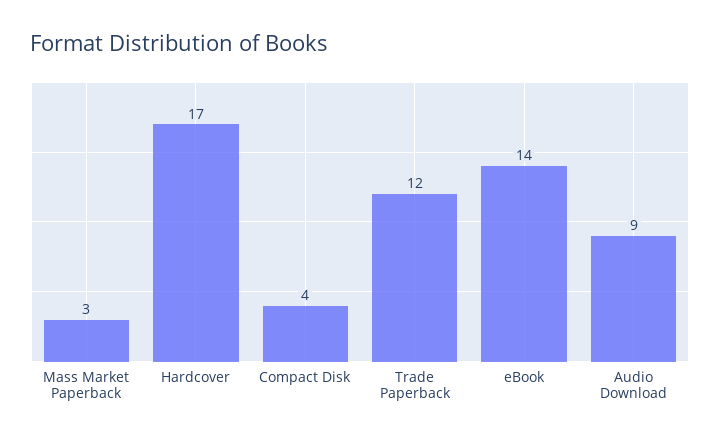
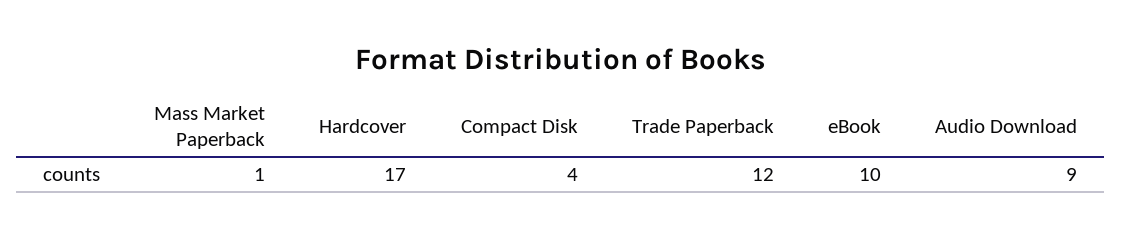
  {
-   "Mass Market Paperback": 3,
+   "Mass Market Paperback": 1,
    "Hardcover": 17,
    "Compact Disk": 4,
    "Trade Paperback": 12,
-   "eBook": 14,
+   "eBook": 10,
    "Audio Download": 9
  }

